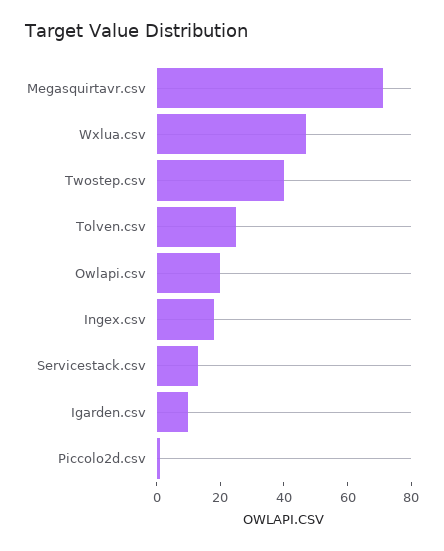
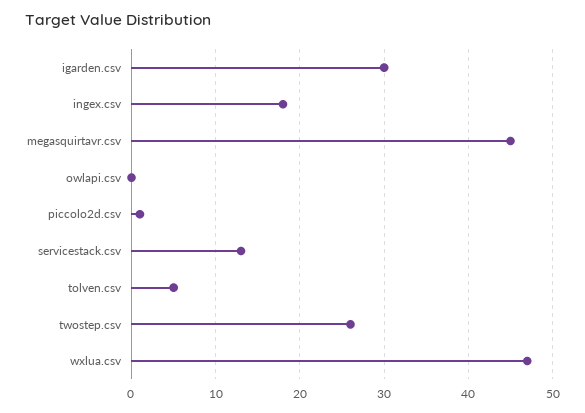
  {
-   "Megasquirtavr.csv": 70,
+   "Megasquirtavr.csv": 45,
    "Wxlua.csv": 47,
-   "Twostep.csv": 40,
+   "Twostep.csv": 26,
-   "Tolven.csv": 25,
+   "Tolven.csv": 5,
-   "Owlapi.csv": 20,
+   "Owlapi.csv": 0,
    "Ingex.csv": 18,
    "Servicestack.csv": 13,
-   "Igarden.csv": 10,
+   "Igarden.csv": 30,
    "Piccolo2d.csv": 1
  }

